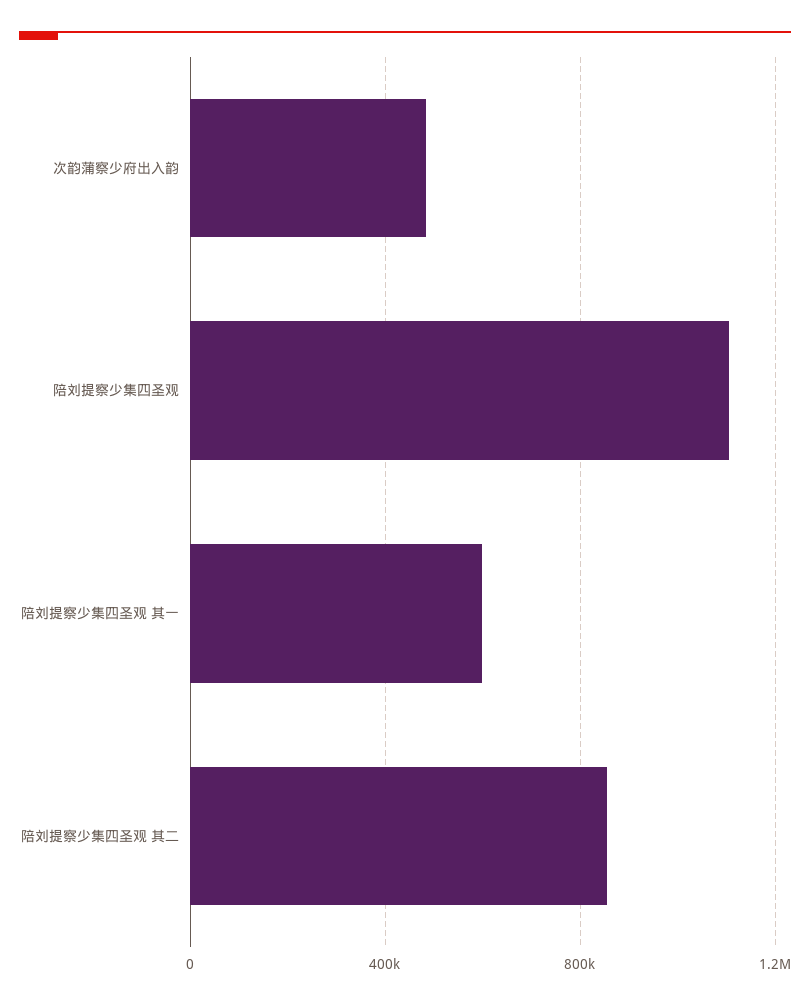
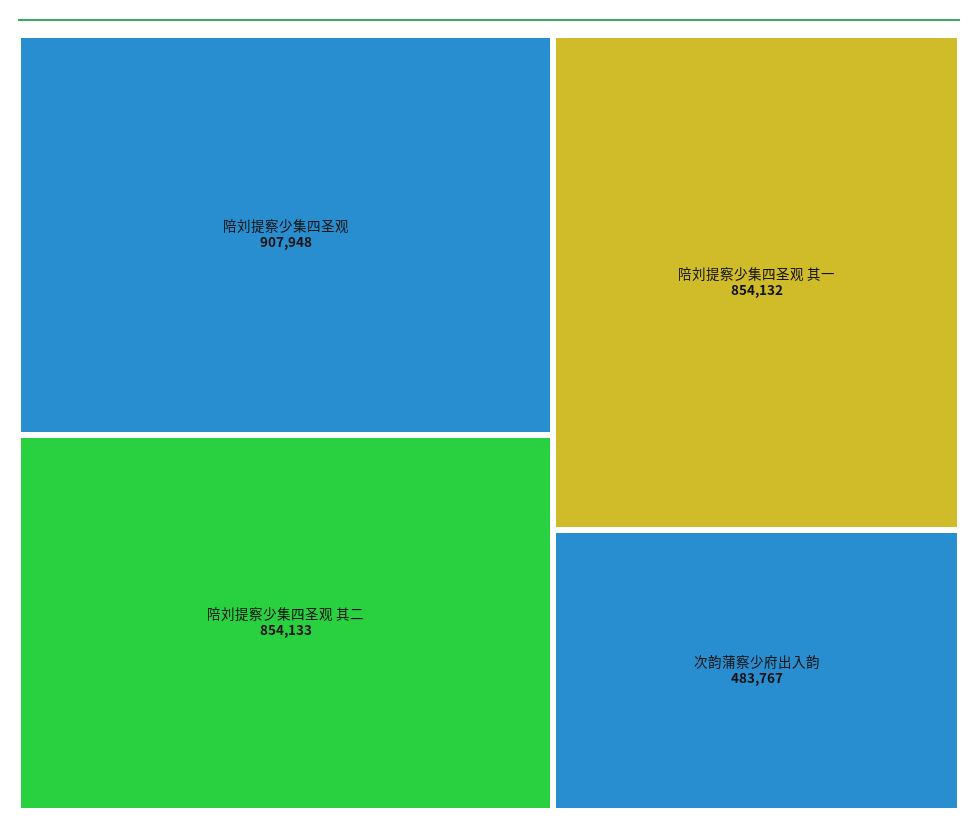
  {
    "次韵蒲察少府出入韵": 483767,
-   "陪刘提察少集四圣观": 1100000,
+   "陪刘提察少集四圣观": 907948,
-   "陪刘提察少集四圣观 其一": 600000,
+   "陪刘提察少集四圣观 其一": 854132,
    "陪刘提察少集四圣观 其二": 854133
  }

